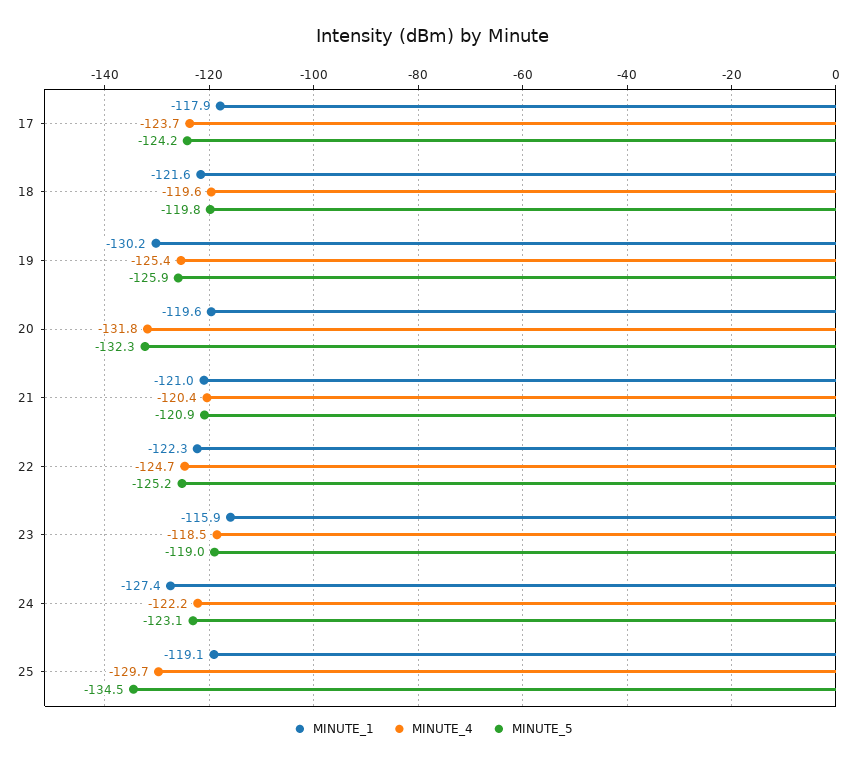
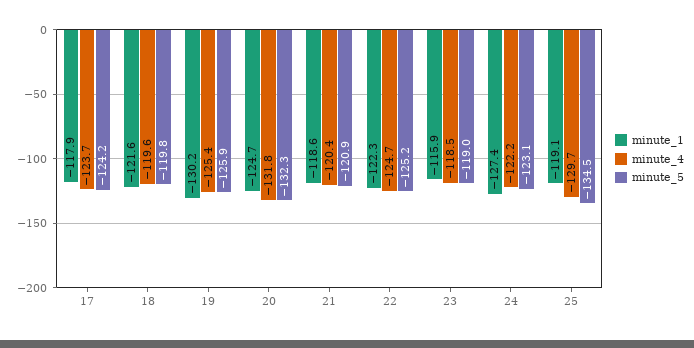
  {
    "MINUTE_1": {
      "17": -117.9,
      "18": -121.6,
      "19": -130.2,
-     "20": -119.6,
+     "20": -124.7,
-     "21": -121,
+     "21": -118.6,
      "22": -122.3,
      "23": -115.9,
      "24": -127.4,
      "25": -119.1
    },
    "MINUTE_4": {
      "17": -123.7,
      "18": -119.6,
      "19": -125.4,
      "20": -131.8,
      "21": -120.4,
      "22": -124.7,
      "23": -118.5,
      "24": -122.2,
      "25": -129.7
    },
    "MINUTE_5": {
      "17": -124.2,
      "18": -119.8,
      "19": -125.9,
      "20": -132.3,
      "21": -120.9,
      "22": -125.2,
      "23": -119,
      "24": -123.1,
      "25": -134.5
    }
  }

